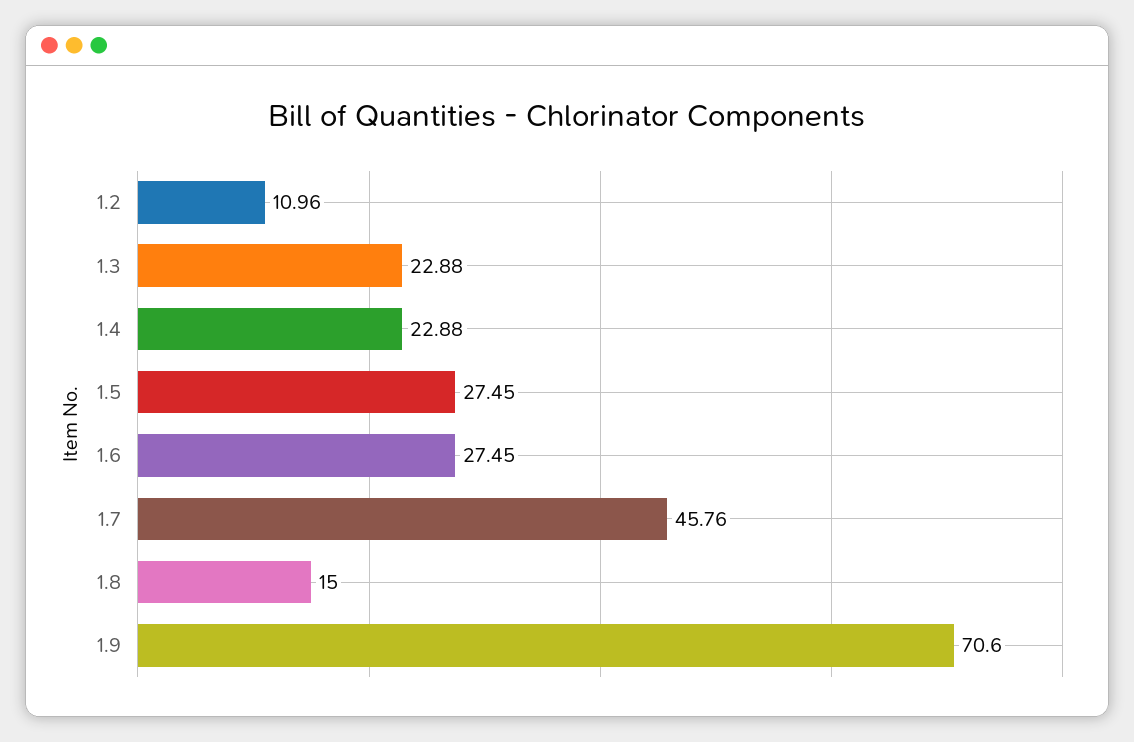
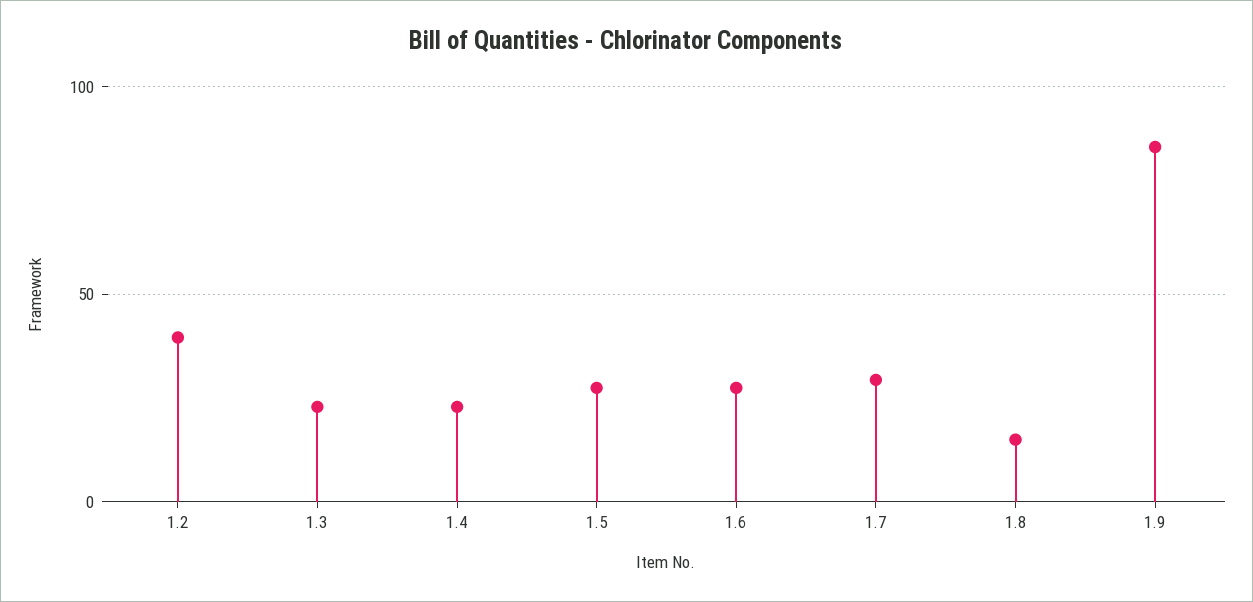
  {
-   "1.2": 10.96,
+   "1.2": 40,
    "1.3": 22.88,
    "1.4": 22.88,
    "1.5": 27.45,
    "1.6": 27.45,
-   "1.7": 45.76,
+   "1.7": 30,
    "1.8": 15,
-   "1.9": 70.6
+   "1.9": 85
  }

